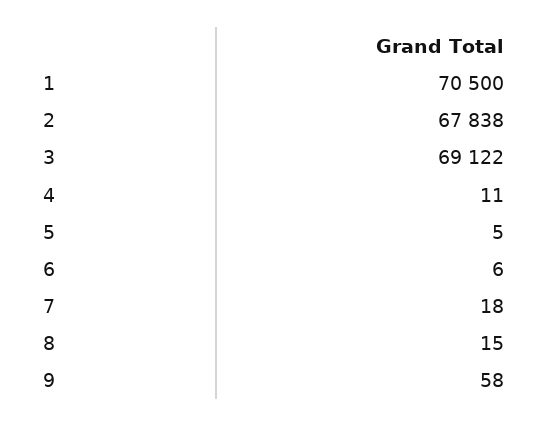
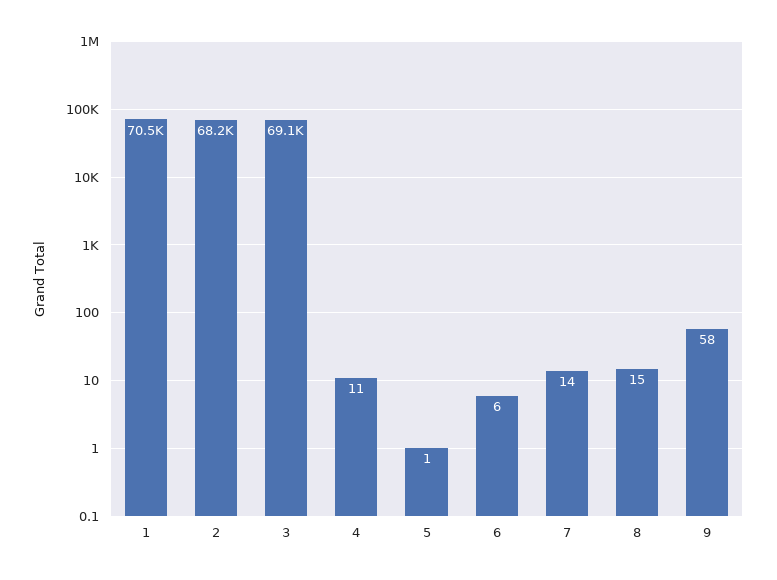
  {
    "1": 70500,
-   "2": 67838,
+   "2": 68200,
    "3": 69122,
    "4": 11,
-   "5": 5,
+   "5": 1,
    "6": 6,
-   "7": 18,
+   "7": 14,
    "8": 15,
    "9": 58
  }

